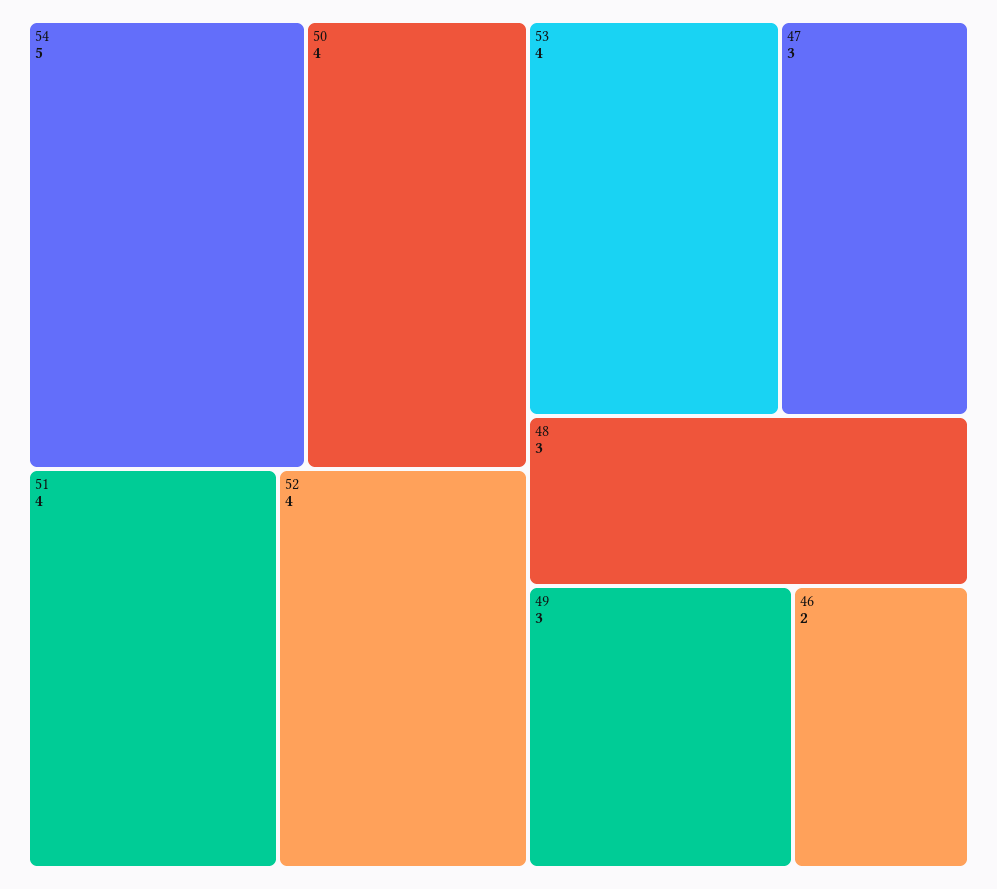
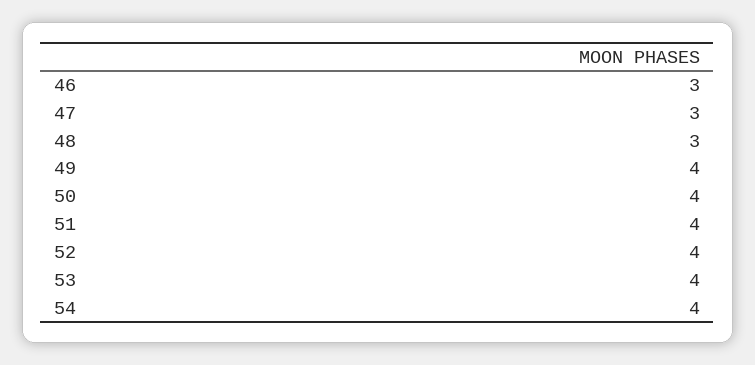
  {
-   "54": 5,
+   "54": 4,
    "50": 4,
    "51": 4,
    "52": 4,
    "53": 4,
    "47": 3,
    "48": 3,
-   "49": 3,
+   "49": 4,
-   "46": 2
+   "46": 3
  }

